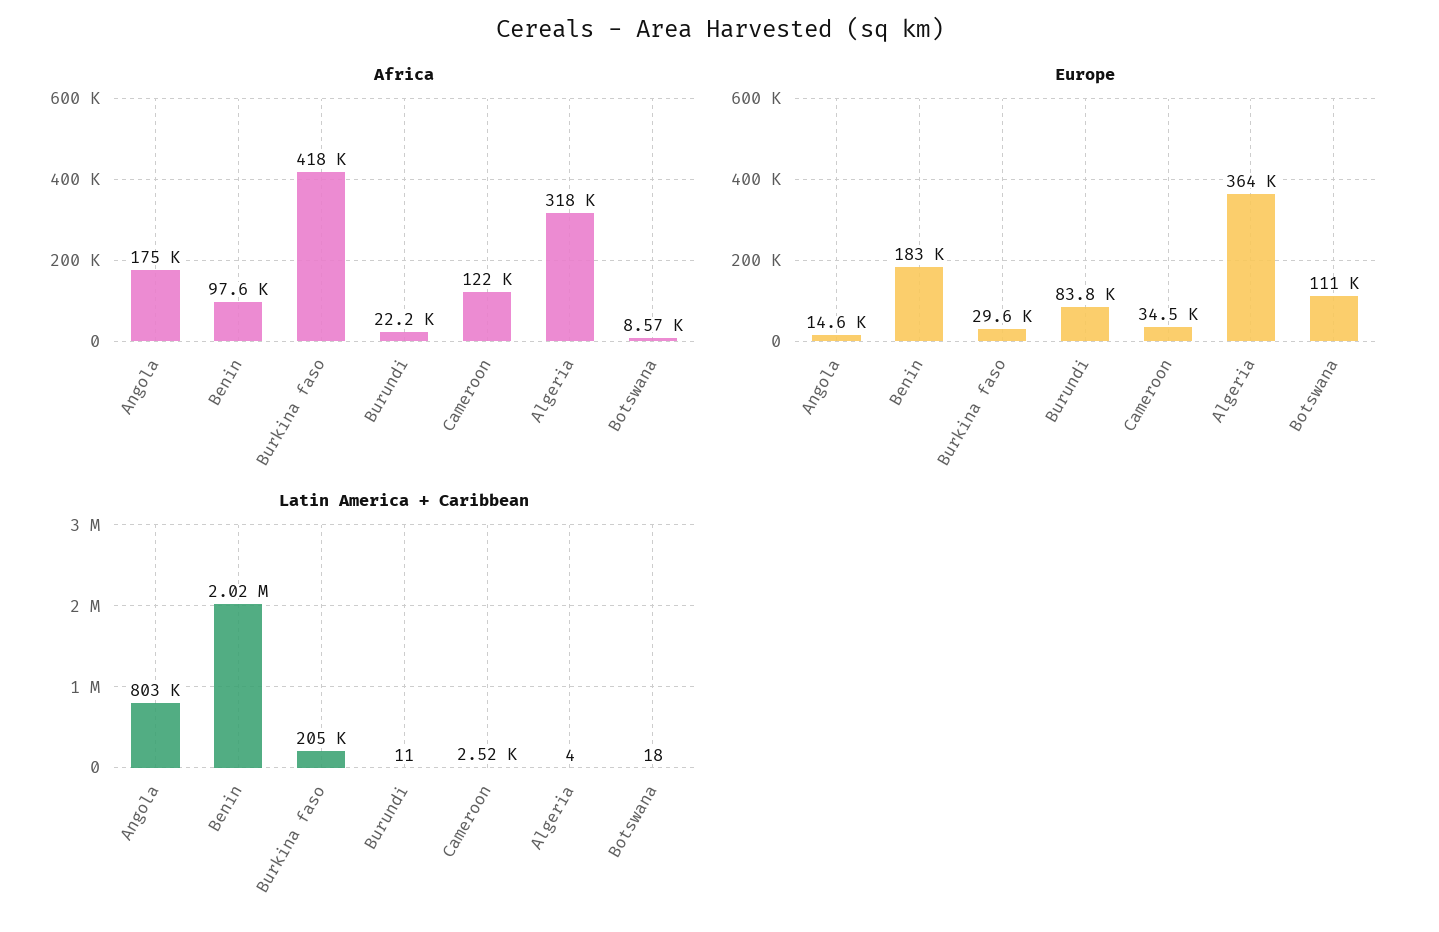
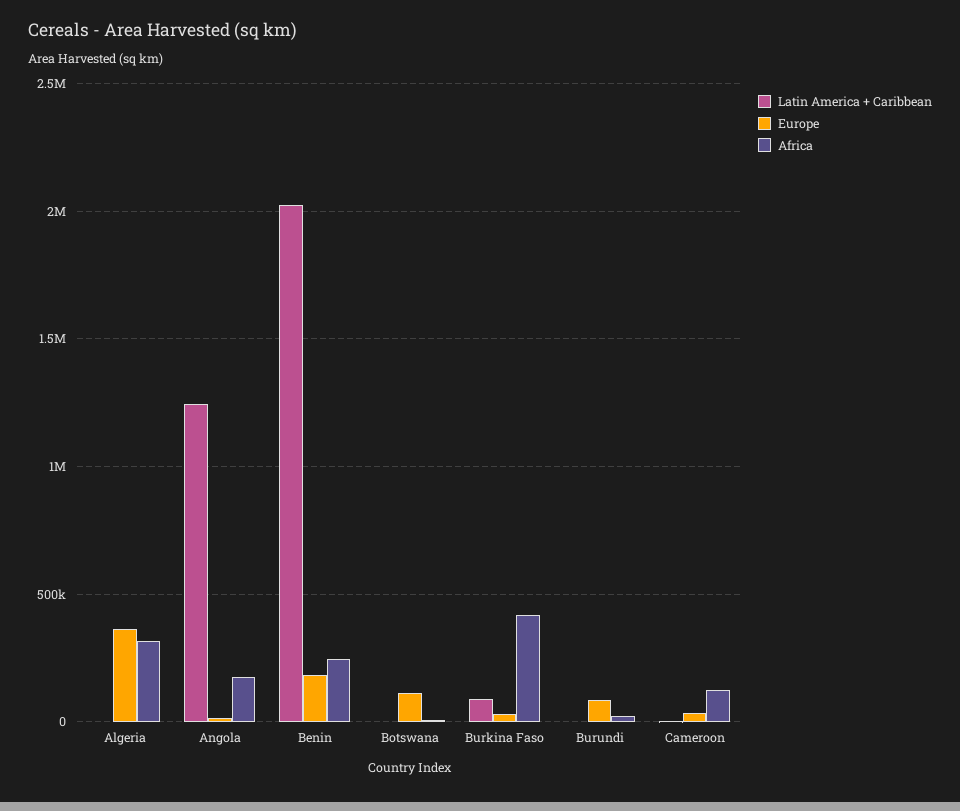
  {
    "Africa": {
      "Angola": 175000,
-     "Benin": 97600,
+     "Benin": 250000,
      "Burkina faso": 418000,
      "Burundi": 22200,
      "Cameroon": 122000,
      "Algeria": 318000,
      "Botswana": 8570
    },
    "Europe": {
      "Angola": 14600,
      "Benin": 183000,
      "Burkina faso": 29600,
      "Burundi": 83800,
      "Cameroon": 34500,
      "Algeria": 364000,
      "Botswana": 111000
    },
    "Latin America + Caribbean": {
-     "Angola": 803000,
+     "Angola": 1250000,
      "Benin": 2020000,
-     "Burkina faso": 205000,
+     "Burkina faso": 100000,
      "Burundi": 11,
      "Cameroon": 2520,
      "Algeria": 4,
      "Botswana": 18
    }
  }

